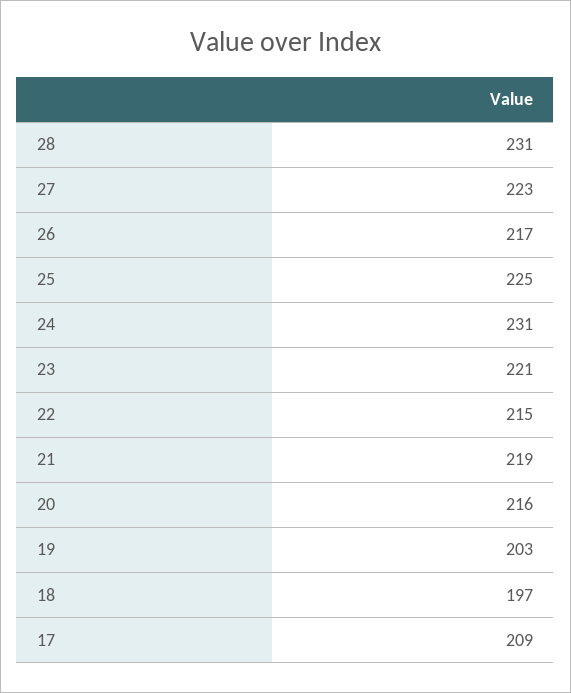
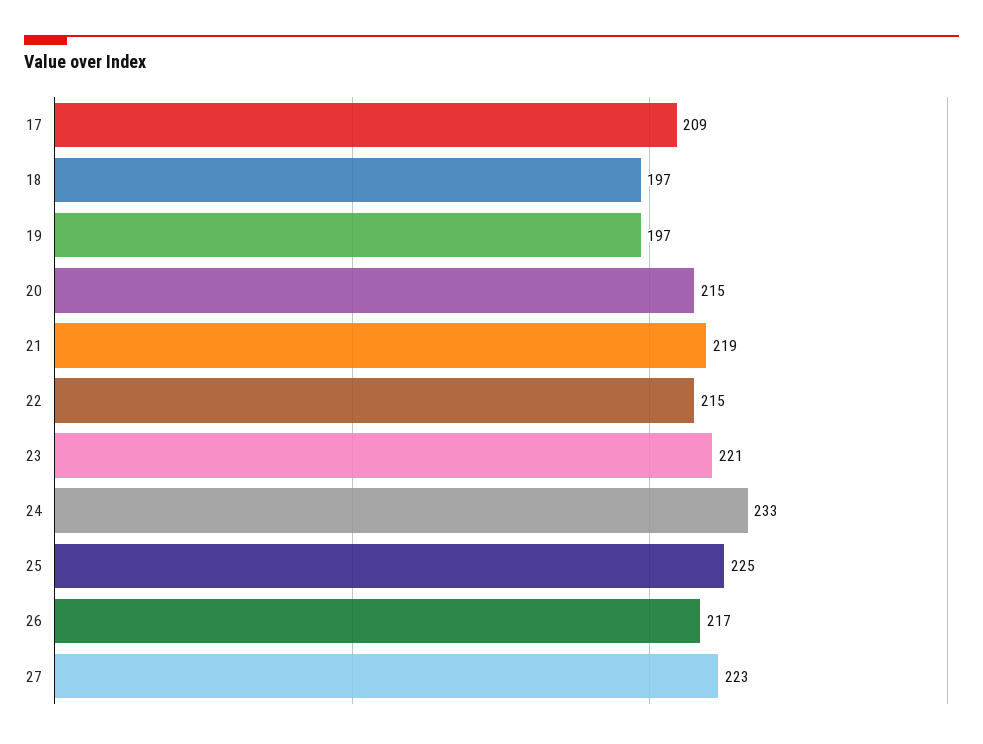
  {
-   "28": 231,
    "27": 223,
    "26": 217,
    "25": 225,
-   "24": 231,
+   "24": 233,
    "23": 221,
    "22": 215,
    "21": 219,
-   "20": 216,
+   "20": 215,
-   "19": 203,
+   "19": 197,
    "18": 197,
    "17": 209
  }

